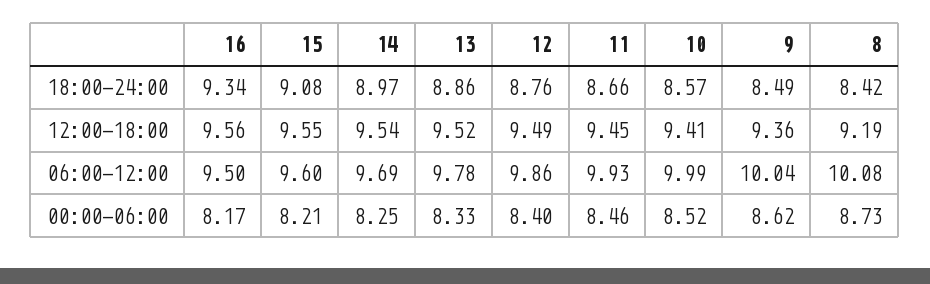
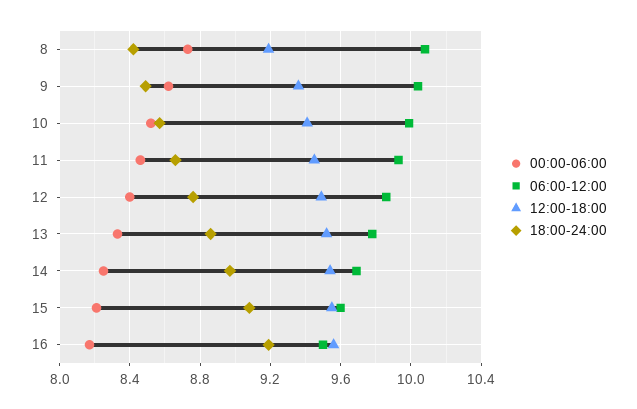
  {
    "18:00-24:00": {
-     "16": 9.34,
+     "16": 9.2,
      "15": 9.08,
      "14": 8.97,
      "13": 8.86,
      "12": 8.76,
      "11": 8.66,
      "10": 8.57,
      "9": 8.49,
      "8": 8.42
    },
    "12:00-18:00": {
      "16": 9.56,
      "15": 9.55,
      "14": 9.54,
      "13": 9.52,
      "12": 9.49,
      "11": 9.45,
      "10": 9.41,
      "9": 9.36,
      "8": 9.19
    },
    "06:00-12:00": {
      "16": 9.5,
      "15": 9.6,
      "14": 9.69,
      "13": 9.78,
      "12": 9.86,
      "11": 9.93,
      "10": 9.99,
      "9": 10.04,
      "8": 10.08
    },
    "00:00-06:00": {
      "16": 8.17,
      "15": 8.21,
      "14": 8.25,
      "13": 8.33,
      "12": 8.4,
      "11": 8.46,
      "10": 8.52,
      "9": 8.62,
      "8": 8.73
    }
  }

